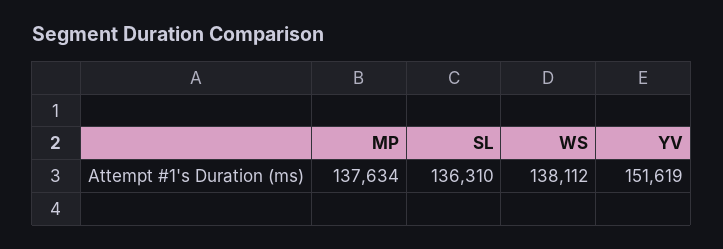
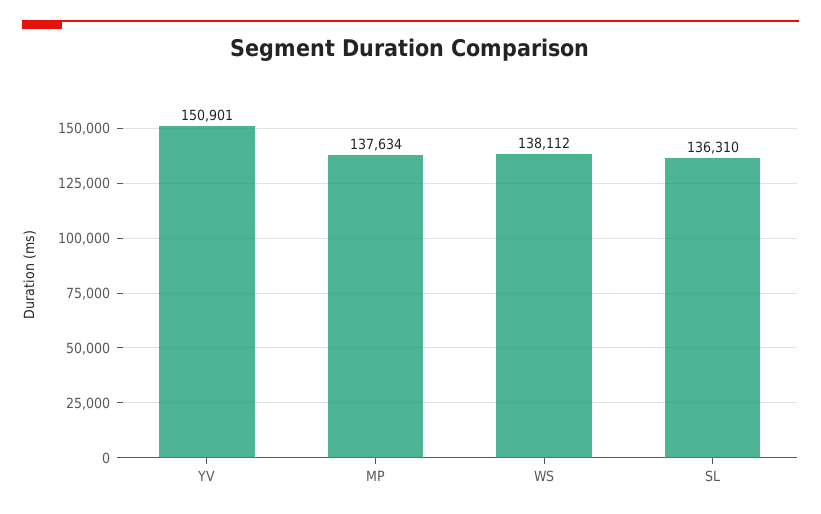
  {
    "MP": 137634,
    "SL": 136310,
    "WS": 138112,
-   "YV": 151619
+   "YV": 150901
  }

